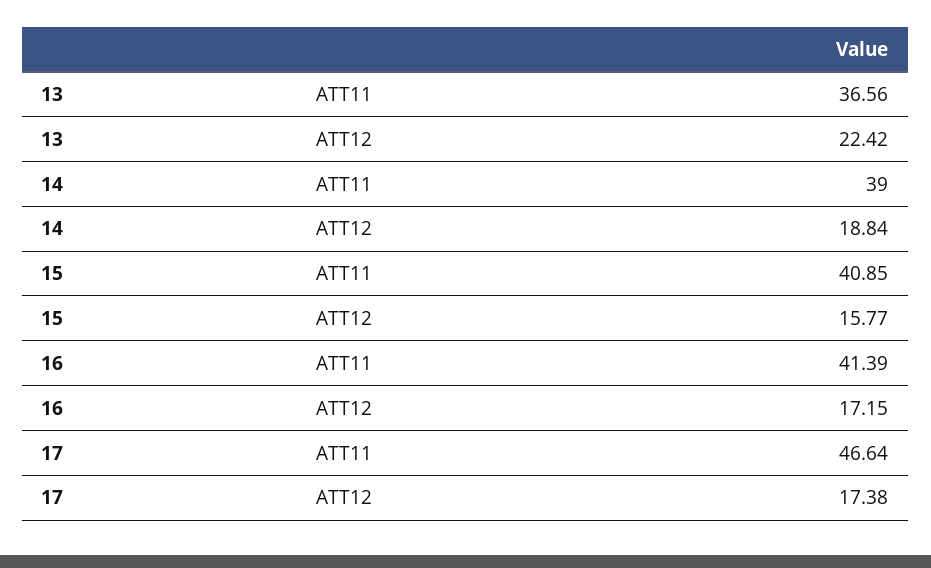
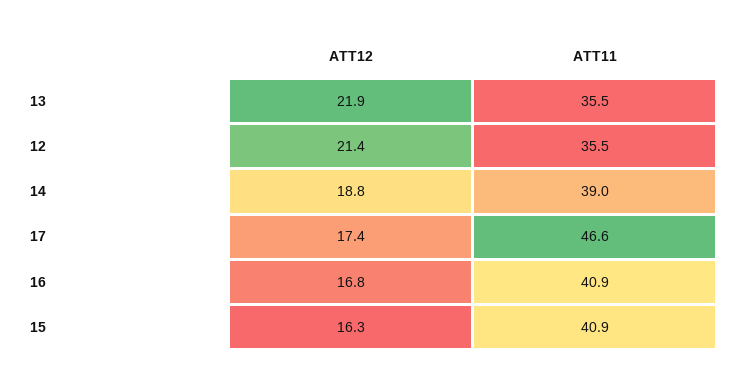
  {
    "13": {
-     "ATT11": 36.56,
+     "ATT11": 35.5,
-     "ATT12": 22.42
+     "ATT12": 21.9
    },
    "14": {
      "ATT11": 39,
      "ATT12": 18.84
    },
    "15": {
      "ATT11": 40.85,
-     "ATT12": 15.77
+     "ATT12": 16.3
    },
    "16": {
-     "ATT11": 41.39,
+     "ATT11": 40.9,
-     "ATT12": 17.15
+     "ATT12": 16.8
    },
    "17": {
      "ATT11": 46.64,
      "ATT12": 17.38
-   }
+   },
+   "12": {
+     "ATT12": 21.4,
+     "ATT11": 35.5
+   }
  }

